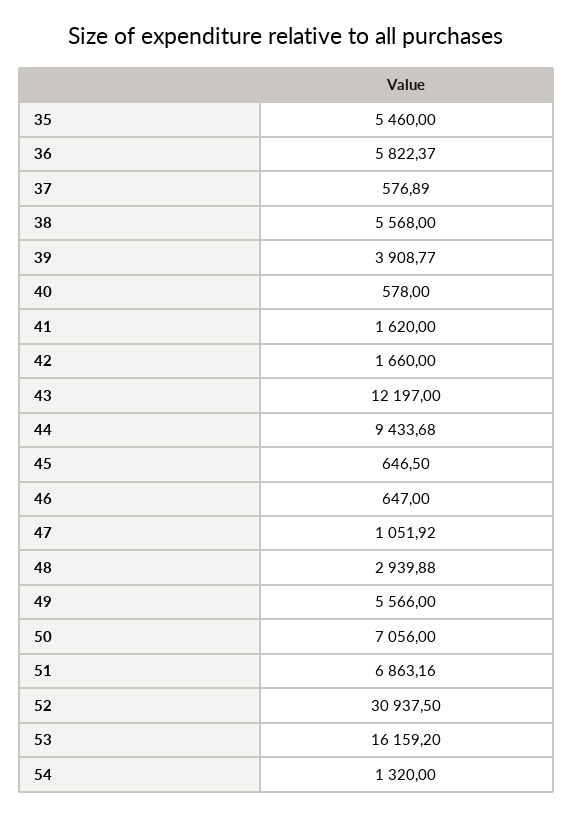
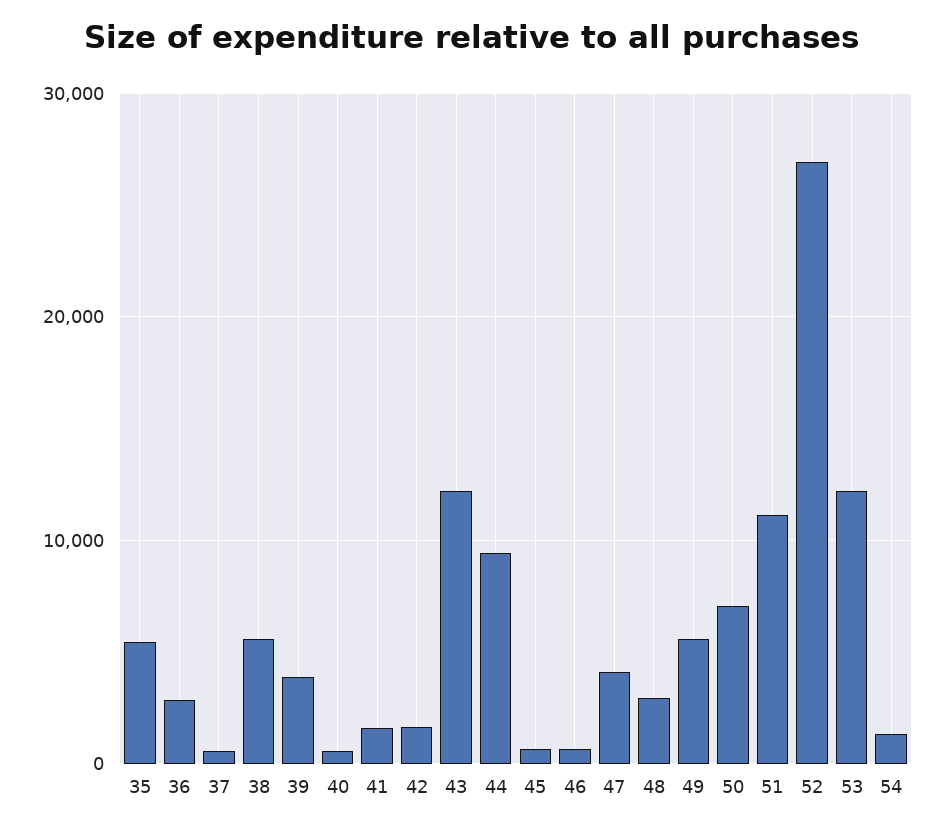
  {
    "35": 5460,
-   "36": 5822.37,
+   "36": 3000,
    "37": 576.89,
    "38": 5568,
    "39": 3908.77,
    "40": 578,
    "41": 1620,
    "42": 1660,
    "43": 12197,
    "44": 9433.68,
    "45": 646.5,
    "46": 647,
-   "47": 1051.92,
+   "47": 4000,
    "48": 2939.88,
    "49": 5566,
    "50": 7056,
-   "51": 6863.16,
+   "51": 11000,
-   "52": 30937.5,
+   "52": 27000,
-   "53": 16159.2,
+   "53": 12000,
    "54": 1320
  }

